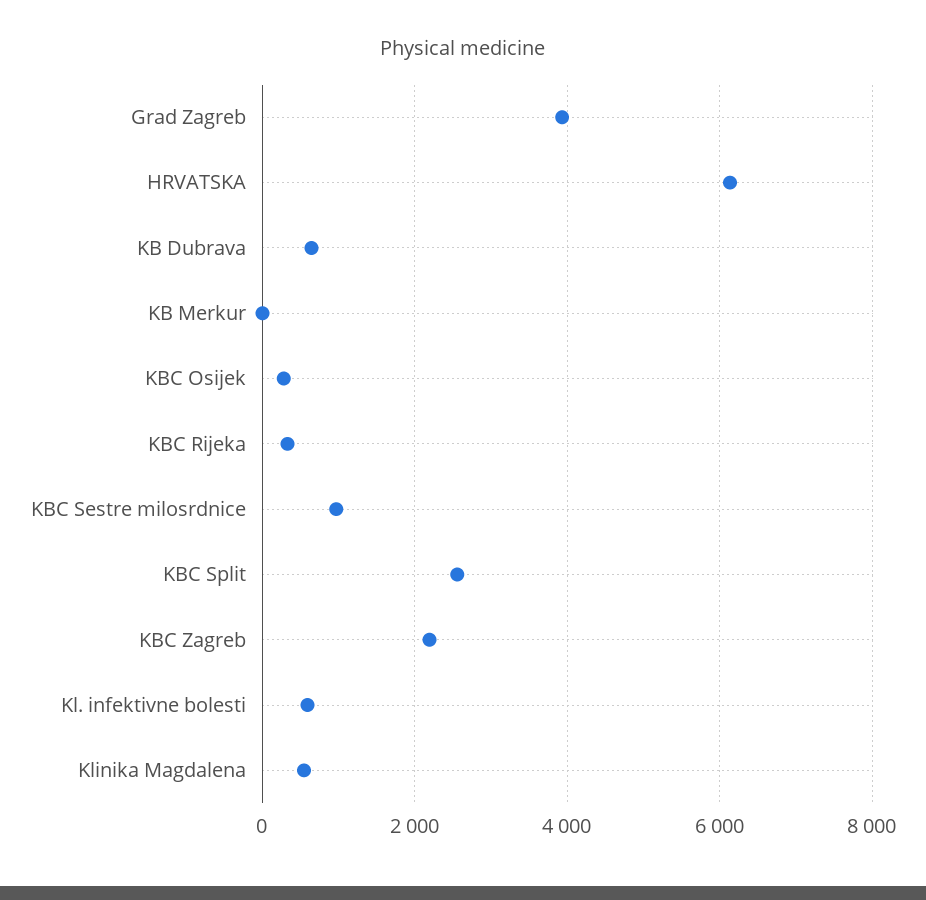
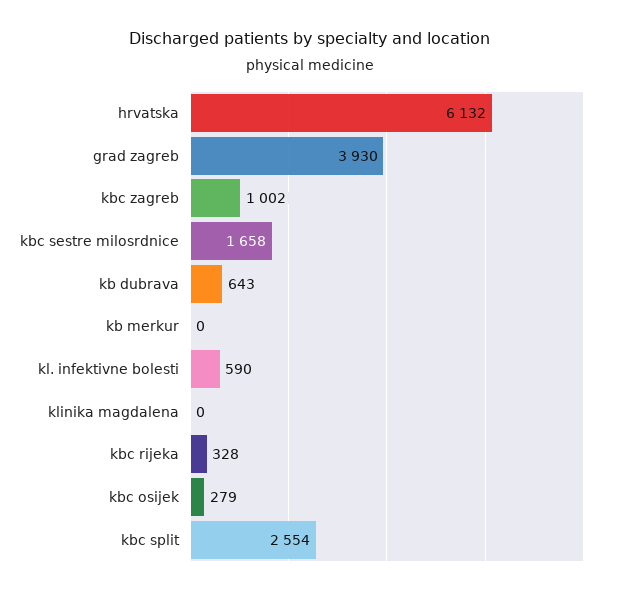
  {
    "Grad Zagreb": 3930,
    "HRVATSKA": 6132,
    "KB Dubrava": 643,
    "KB Merkur": 0,
    "KBC Osijek": 279,
    "KBC Rijeka": 328,
-   "KBC Sestre milosrdnice": 1000,
+   "KBC Sestre milosrdnice": 1658,
    "KBC Split": 2554,
-   "KBC Zagreb": 2200,
+   "KBC Zagreb": 1002,
    "Kl. infektivne bolesti": 590,
-   "Klinika Magdalena": 600
+   "Klinika Magdalena": 0
  }

